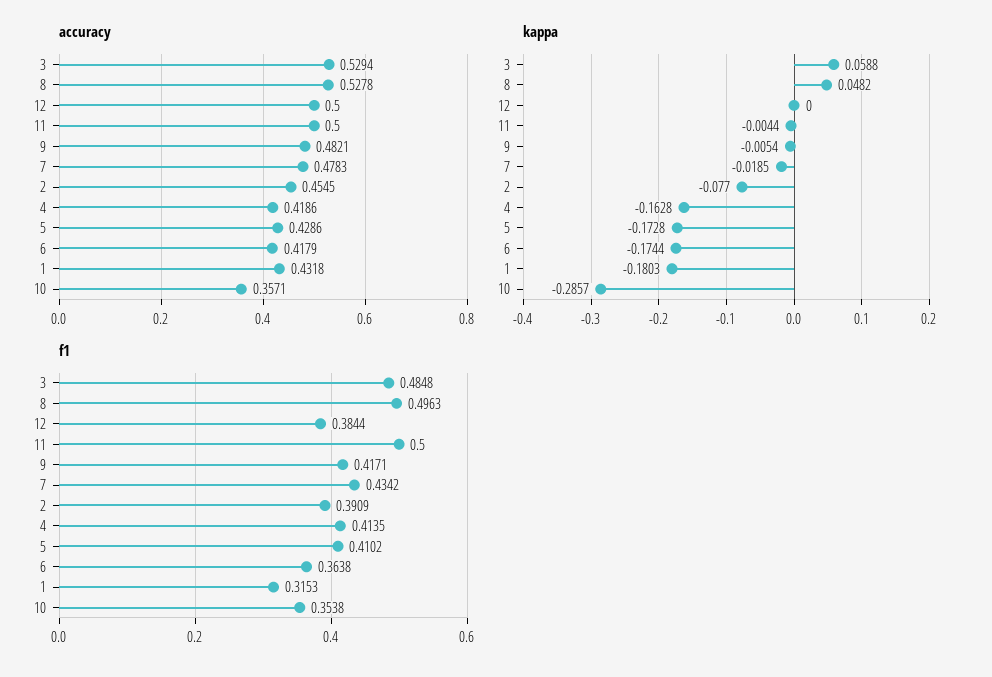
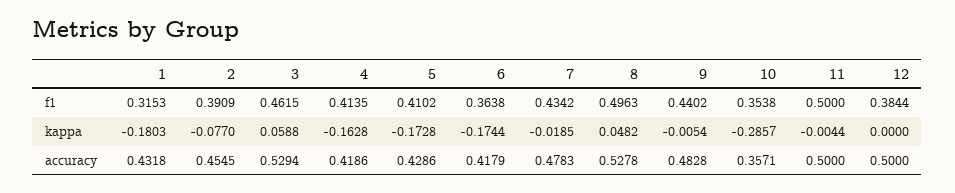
  {
    "accuracy": {
      "3": 0.5294,
      "8": 0.5278,
      "12": 0.5,
      "11": 0.5,
-     "9": 0.4821,
+     "9": 0.4828,
      "7": 0.4783,
      "2": 0.4545,
      "4": 0.4186,
      "5": 0.4286,
      "6": 0.4179,
      "1": 0.4318,
      "10": 0.3571
    },
    "kappa": {
      "3": 0.0588,
      "8": 0.0482,
      "12": 0,
      "11": -0.0044,
      "9": -0.0054,
      "7": -0.0185,
      "2": -0.077,
      "4": -0.1628,
      "5": -0.1728,
      "6": -0.1744,
      "1": -0.1803,
      "10": -0.2857
    },
    "f1": {
-     "3": 0.4848,
+     "3": 0.4615,
      "8": 0.4963,
      "12": 0.3844,
      "11": 0.5,
-     "9": 0.4171,
+     "9": 0.4402,
      "7": 0.4342,
      "2": 0.3909,
      "4": 0.4135,
      "5": 0.4102,
      "6": 0.3638,
      "1": 0.3153,
      "10": 0.3538
    }
  }

